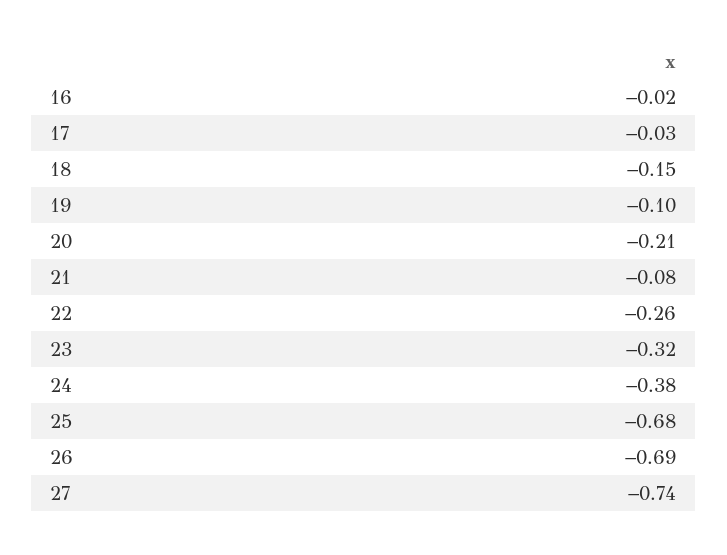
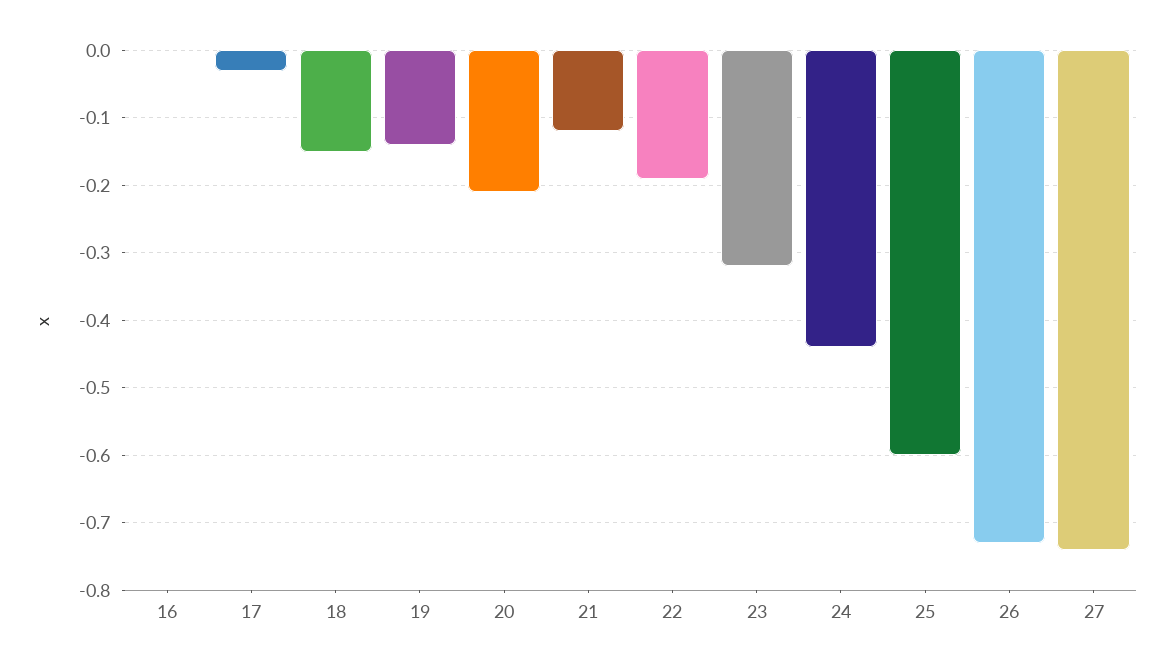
  {
-   "16": -0.02,
+   "16": 0,
    "17": -0.03,
    "18": -0.15,
-   "19": -0.1,
+   "19": -0.14,
    "20": -0.21,
-   "21": -0.08,
+   "21": -0.12,
-   "22": -0.26,
+   "22": -0.19,
    "23": -0.32,
-   "24": -0.38,
+   "24": -0.44,
-   "25": -0.68,
+   "25": -0.6,
-   "26": -0.69,
+   "26": -0.73,
    "27": -0.74
  }

